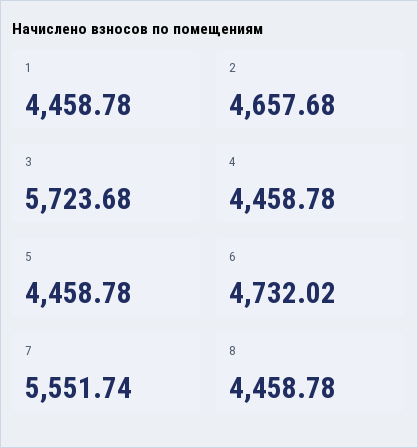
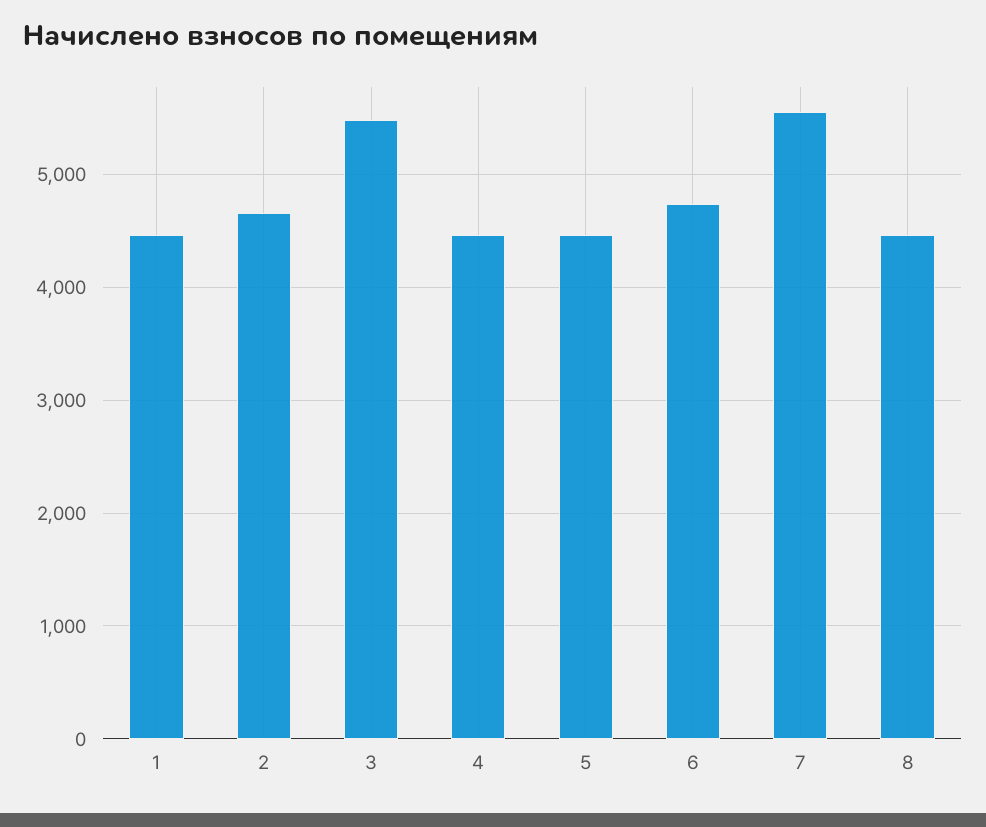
  {
    "1": 4458.78,
    "2": 4657.68,
-   "3": 5723.68,
+   "3": 5500,
    "4": 4458.78,
    "5": 4458.78,
    "6": 4732.02,
    "7": 5551.74,
    "8": 4458.78
  }

